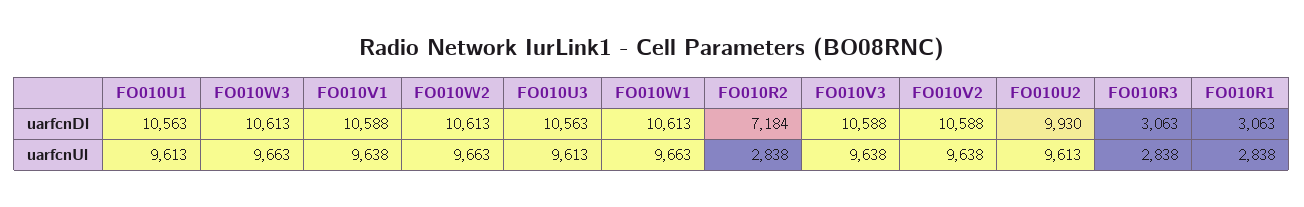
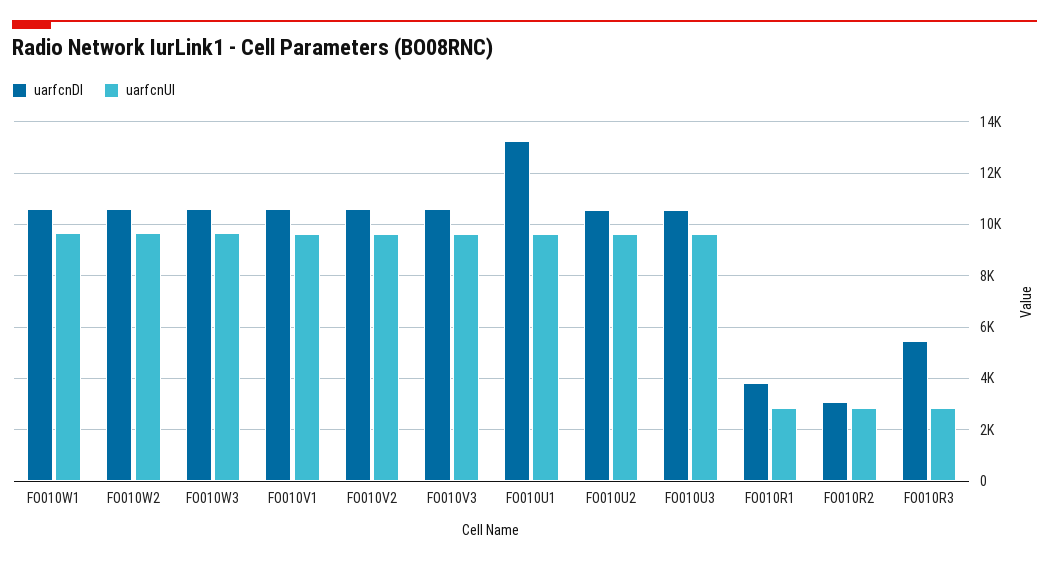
  {
    "uarfcnDl": {
-     "FO010U1": 10563,
+     "FO010U1": 13250,
      "FO010W3": 10613,
      "FO010V1": 10588,
      "FO010W2": 10613,
      "FO010U3": 10563,
      "FO010W1": 10613,
-     "FO010R2": 7184,
+     "FO010R2": 3000,
      "FO010V3": 10588,
      "FO010V2": 10588,
-     "FO010U2": 9930,
+     "FO010U2": 10500,
-     "FO010R3": 3063,
+     "FO010R3": 5500,
-     "FO010R1": 3063
+     "FO010R1": 3750
    },
    "uarfcnUl": {
      "FO010U1": 9613,
      "FO010W3": 9663,
      "FO010V1": 9638,
      "FO010W2": 9663,
      "FO010U3": 9613,
      "FO010W1": 9663,
      "FO010R2": 2838,
      "FO010V3": 9638,
      "FO010V2": 9638,
      "FO010U2": 9613,
      "FO010R3": 2838,
      "FO010R1": 2838
    }
  }

